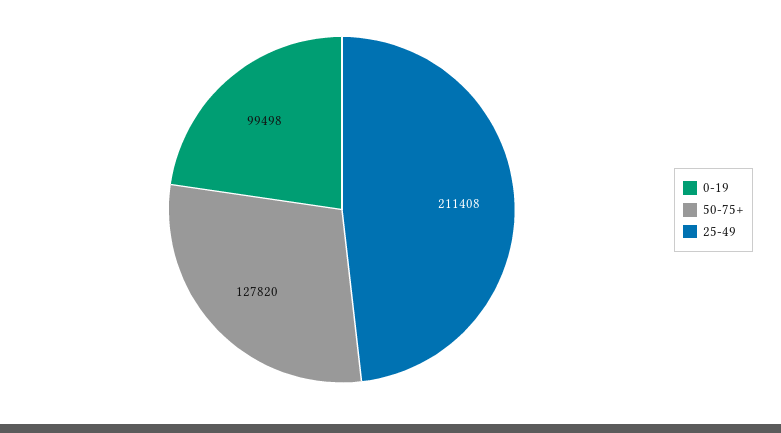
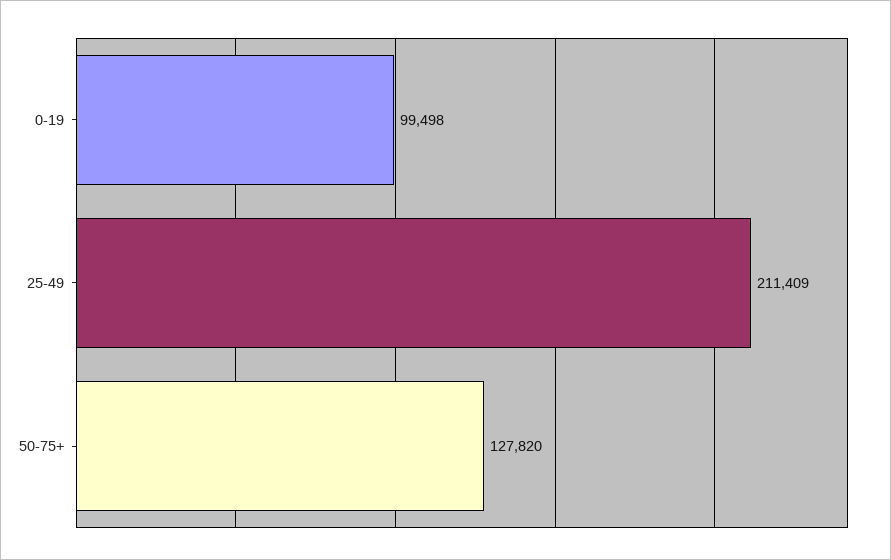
  {
    "0-19": 99498,
    "50-75+": 127820,
-   "25-49": 211408
+   "25-49": 211409
  }

